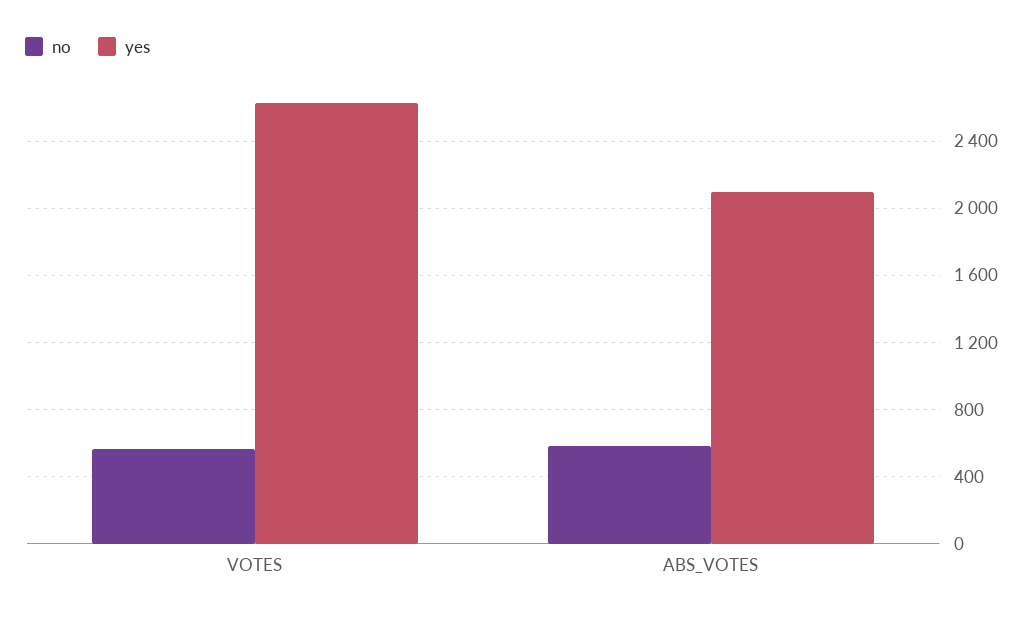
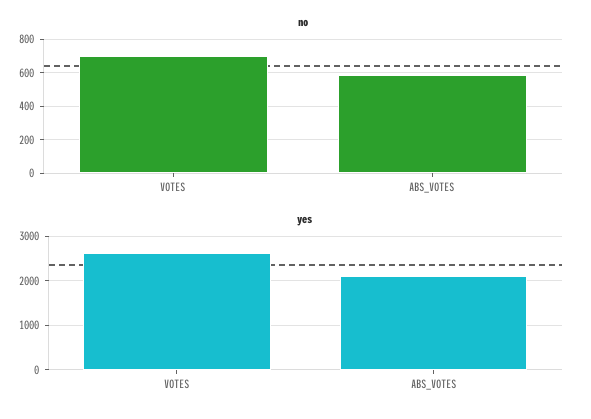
  {
    "no": {
-     "VOTES": 550,
+     "VOTES": 700,
      "ABS_VOTES": 600
    },
    "yes": {
      "VOTES": 2650,
      "ABS_VOTES": 2100
    }
  }

